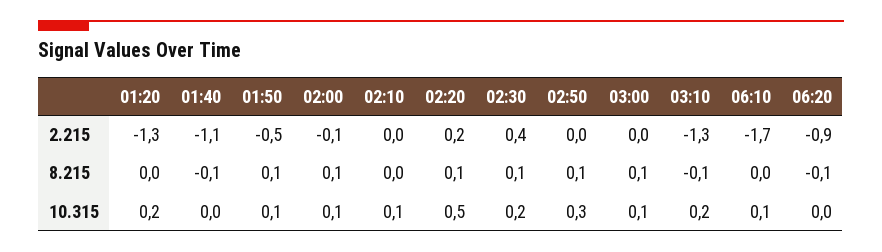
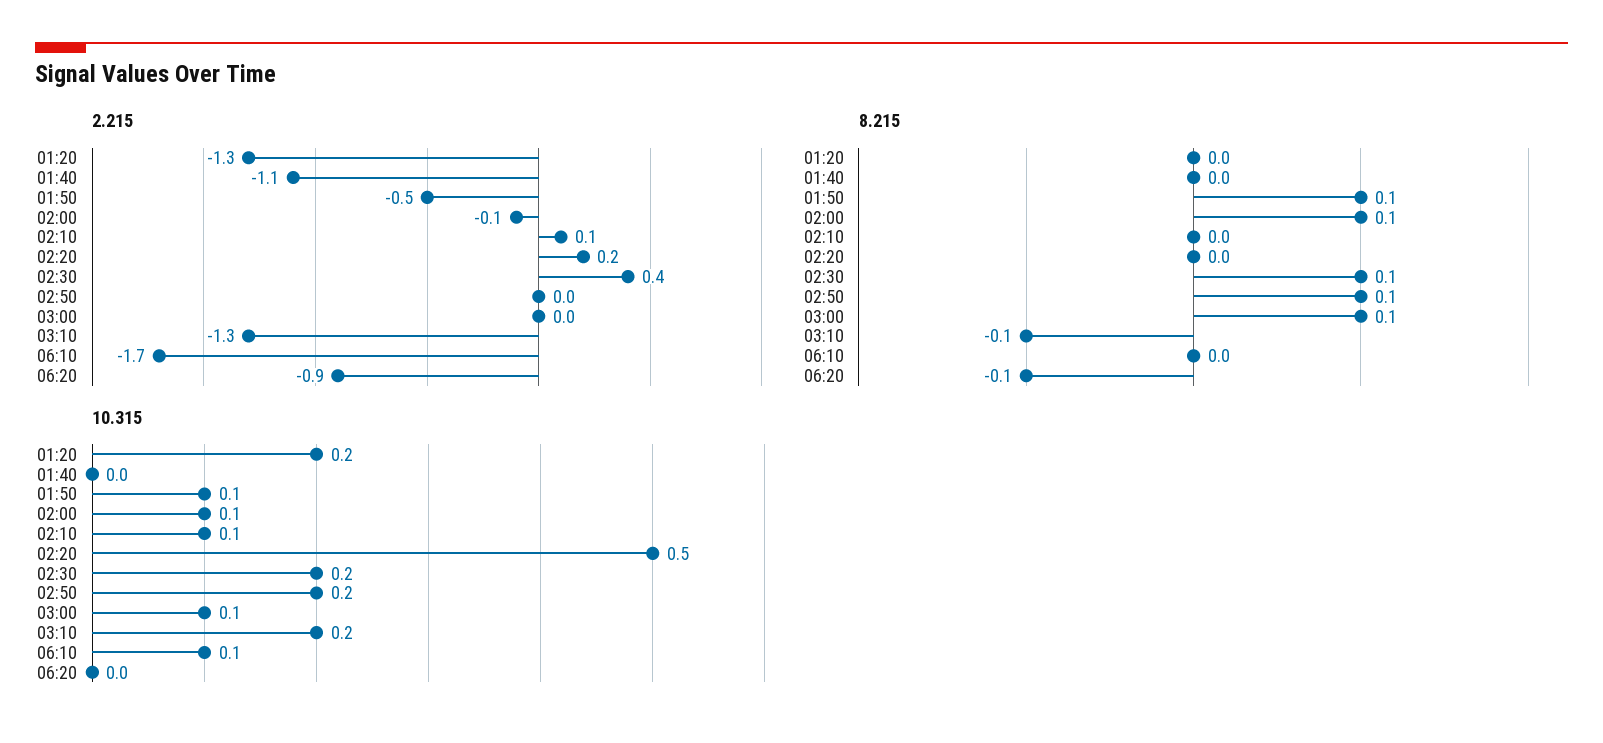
  {
    "2.215": {
      "01:20": -1.3,
      "01:40": -1.1,
      "01:50": -0.5,
      "02:00": -0.1,
-     "02:10": 0,
+     "02:10": 0.1,
      "02:20": 0.2,
      "02:30": 0.4,
      "02:50": 0,
      "03:00": 0,
      "03:10": -1.3,
      "06:10": -1.7,
      "06:20": -0.9
    },
    "8.215": {
      "01:20": 0,
-     "01:40": -0.1,
+     "01:40": 0,
      "01:50": 0.1,
      "02:00": 0.1,
      "02:10": 0,
-     "02:20": 0.1,
+     "02:20": 0,
      "02:30": 0.1,
      "02:50": 0.1,
      "03:00": 0.1,
      "03:10": -0.1,
      "06:10": 0,
      "06:20": -0.1
    },
    "10.315": {
      "01:20": 0.2,
      "01:40": 0,
      "01:50": 0.1,
      "02:00": 0.1,
      "02:10": 0.1,
      "02:20": 0.5,
      "02:30": 0.2,
-     "02:50": 0.3,
+     "02:50": 0.2,
      "03:00": 0.1,
      "03:10": 0.2,
      "06:10": 0.1,
      "06:20": 0
    }
  }

